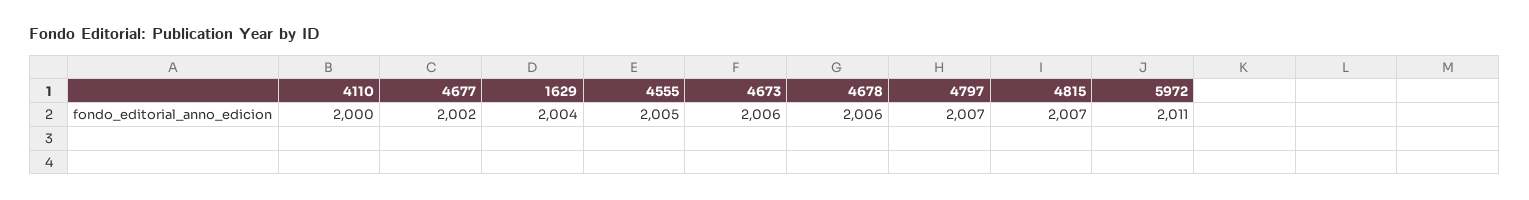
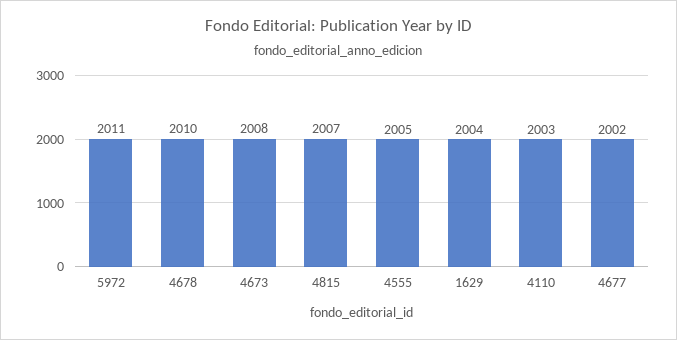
  {
-   "4110": 2000,
+   "4110": 2003,
    "4677": 2002,
    "1629": 2004,
    "4555": 2005,
-   "4673": 2006,
+   "4673": 2008,
-   "4678": 2006,
+   "4678": 2010,
-   "4797": 2007,
    "4815": 2007,
    "5972": 2011
  }

